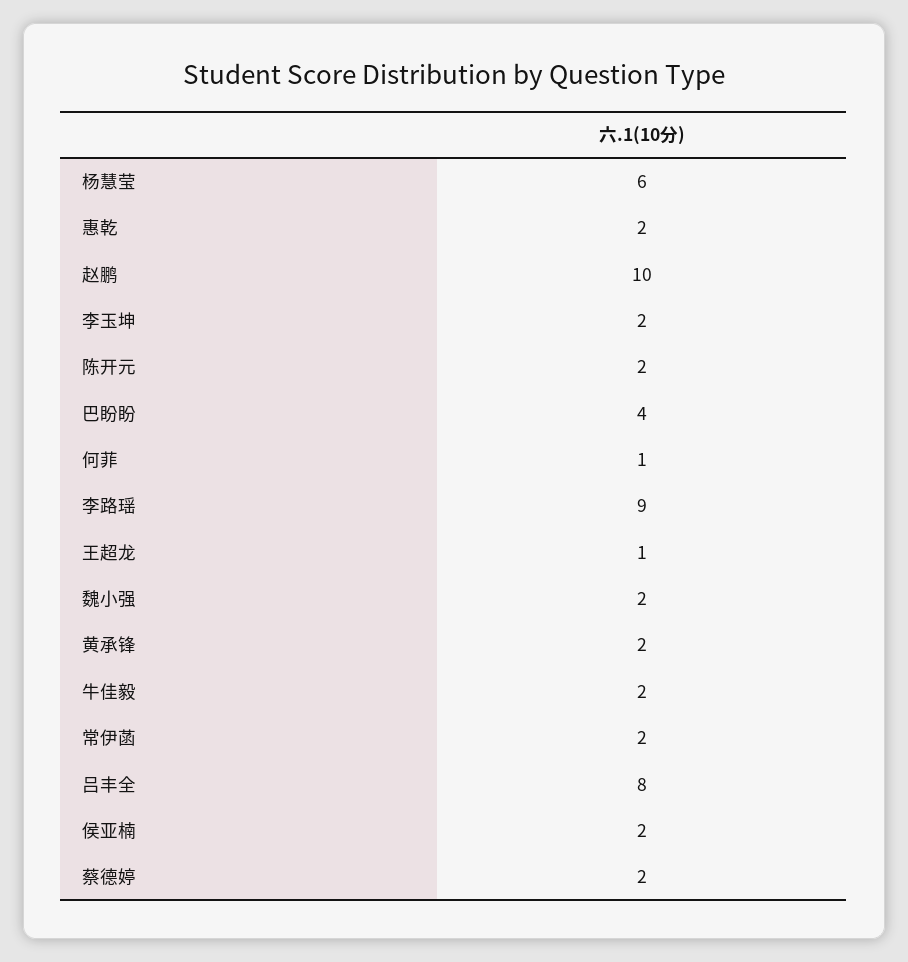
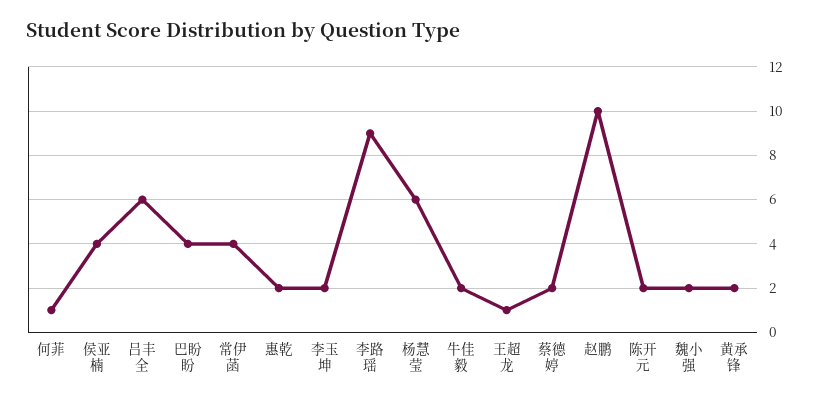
  {
    "杨慧莹": 6,
    "惠乾": 2,
    "赵鹏": 10,
    "李玉坤": 2,
    "陈开元": 2,
    "巴盼盼": 4,
    "何菲": 1,
    "李路瑶": 9,
    "王超龙": 1,
    "魏小强": 2,
    "黄承锋": 2,
    "牛佳毅": 2,
-   "常伊菡": 2,
+   "常伊菡": 4,
-   "吕丰全": 8,
+   "吕丰全": 6,
-   "侯亚楠": 2,
+   "侯亚楠": 4,
    "蔡德婷": 2
  }

